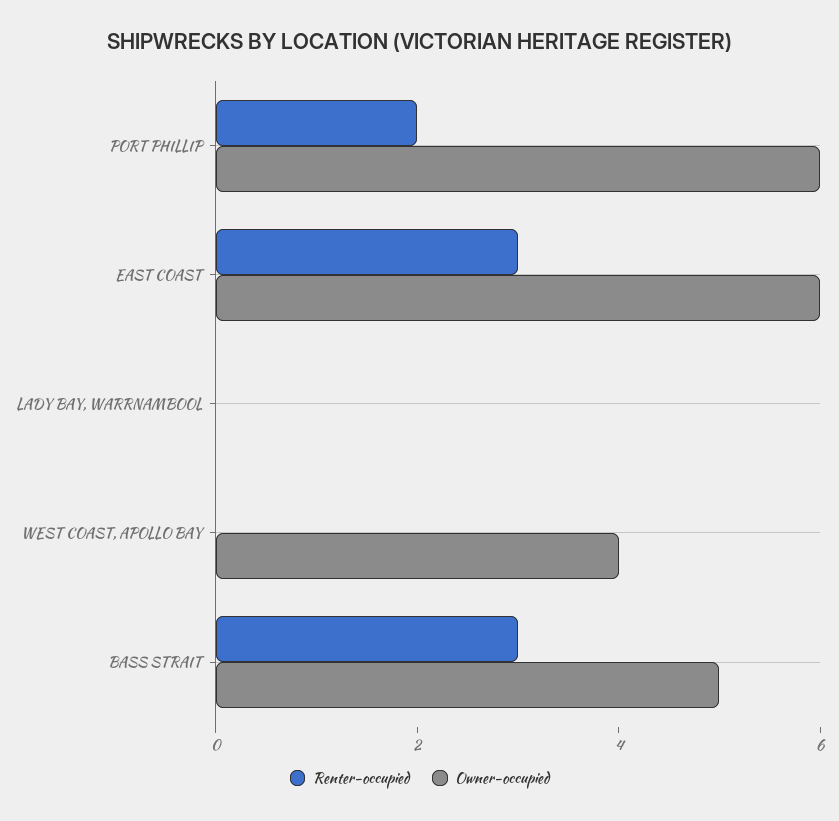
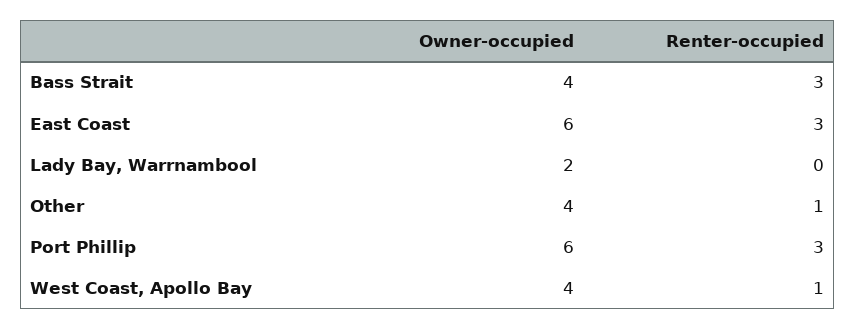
  {
    "Renter-occupied": {
-     "PORT PHILLIP": 2,
+     "PORT PHILLIP": 3,
      "EAST COAST": 3,
      "LADY BAY, WARRNAMBOOL": 0,
-     "WEST COAST, APOLLO BAY": 0,
+     "WEST COAST, APOLLO BAY": 1,
-     "BASS STRAIT": 3
+     "BASS STRAIT": 3,
+     "Other": 1
    },
    "Owner-occupied": {
      "PORT PHILLIP": 6,
      "EAST COAST": 6,
-     "LADY BAY, WARRNAMBOOL": 0,
+     "LADY BAY, WARRNAMBOOL": 2,
      "WEST COAST, APOLLO BAY": 4,
-     "BASS STRAIT": 5
+     "BASS STRAIT": 4,
+     "Other": 4
    }
  }

